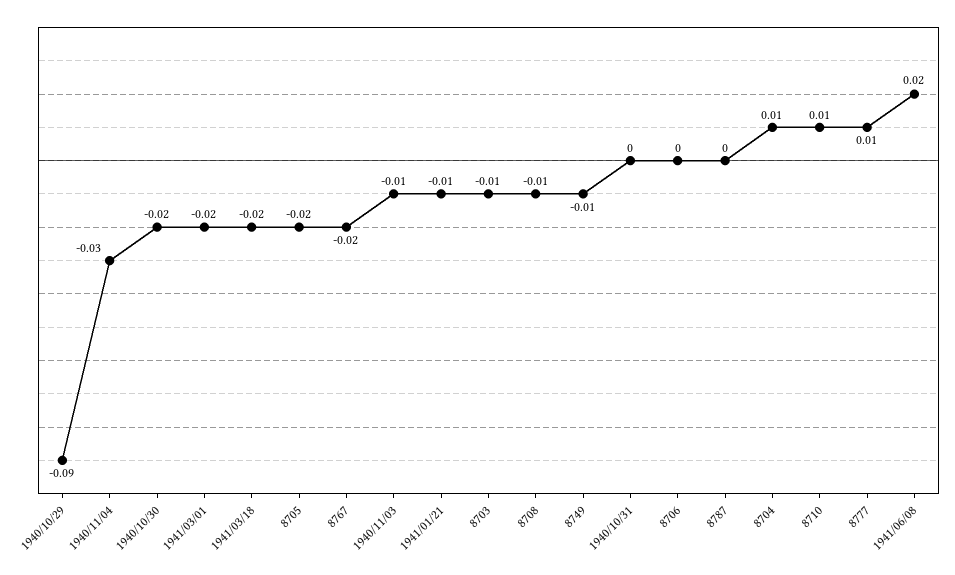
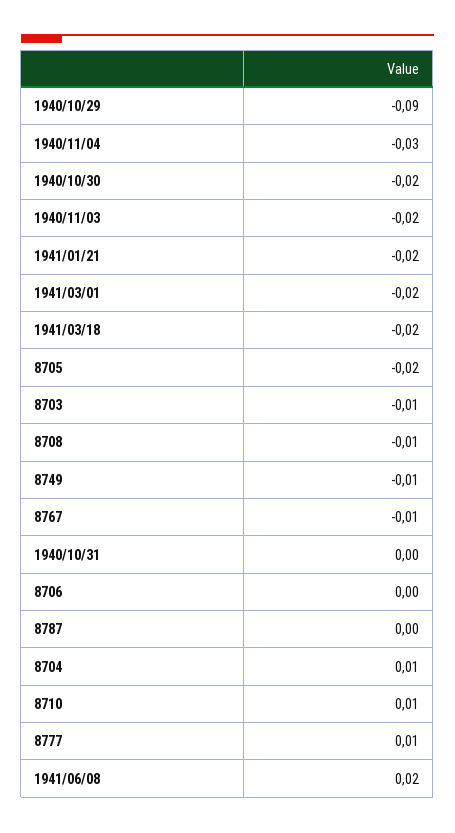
  {
    "1940/10/29": -0.09,
    "1940/11/04": -0.03,
    "1940/10/30": -0.02,
    "1941/03/01": -0.02,
    "1941/03/18": -0.02,
    "8705": -0.02,
-   "8767": -0.02,
+   "8767": -0.01,
-   "1940/11/03": -0.01,
+   "1940/11/03": -0.02,
-   "1941/01/21": -0.01,
+   "1941/01/21": -0.02,
    "8703": -0.01,
    "8708": -0.01,
    "8749": -0.01,
    "1940/10/31": 0,
    "8706": 0,
    "8787": 0,
    "8704": 0.01,
    "8710": 0.01,
    "8777": 0.01,
    "1941/06/08": 0.02
  }

